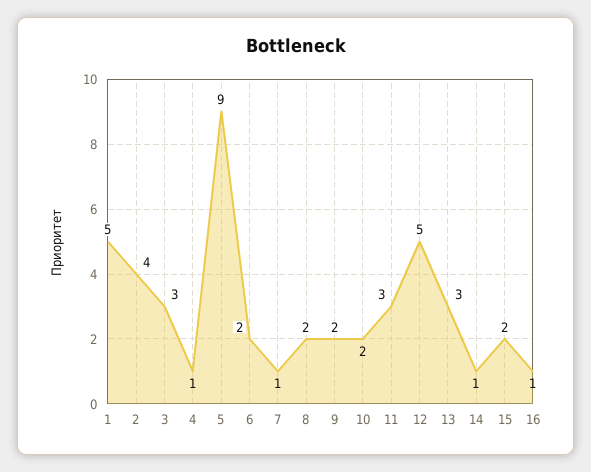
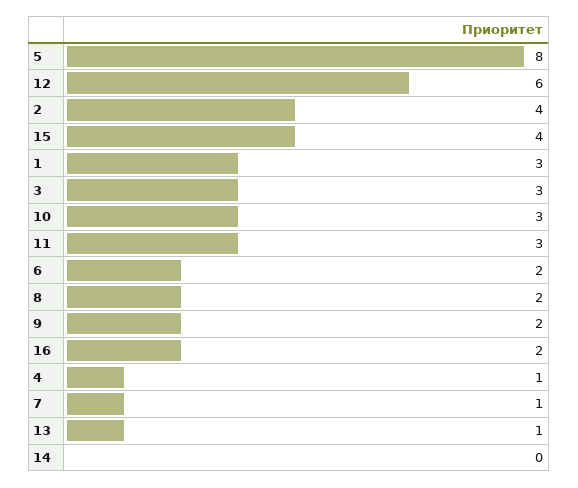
  {
-   "1": 5,
+   "1": 3,
    "2": 4,
    "3": 3,
    "4": 1,
-   "5": 9,
+   "5": 8,
    "6": 2,
    "7": 1,
    "8": 2,
    "9": 2,
-   "10": 2,
+   "10": 3,
    "11": 3,
-   "12": 5,
+   "12": 6,
-   "13": 3,
+   "13": 1,
-   "14": 1,
+   "14": 0,
-   "15": 2,
+   "15": 4,
-   "16": 1
+   "16": 2
  }

